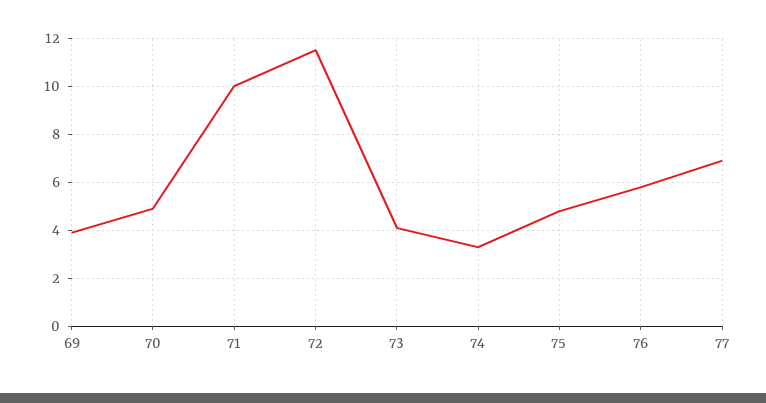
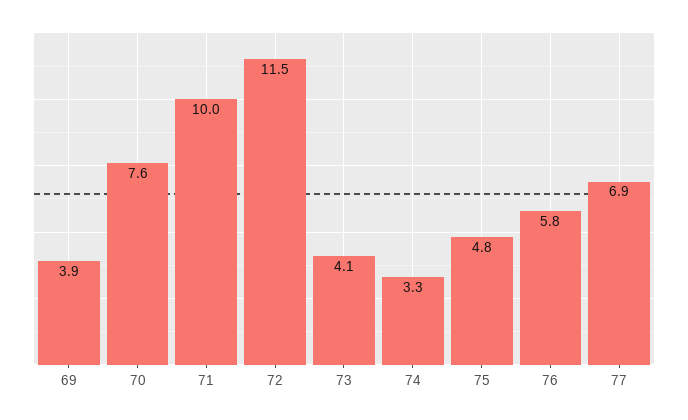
  {
    "69": 3.9,
-   "70": 5,
+   "70": 7.6,
    "71": 10,
    "72": 11.5,
    "73": 4.1,
    "74": 3.3,
    "75": 4.8,
    "76": 5.8,
    "77": 6.9
  }

